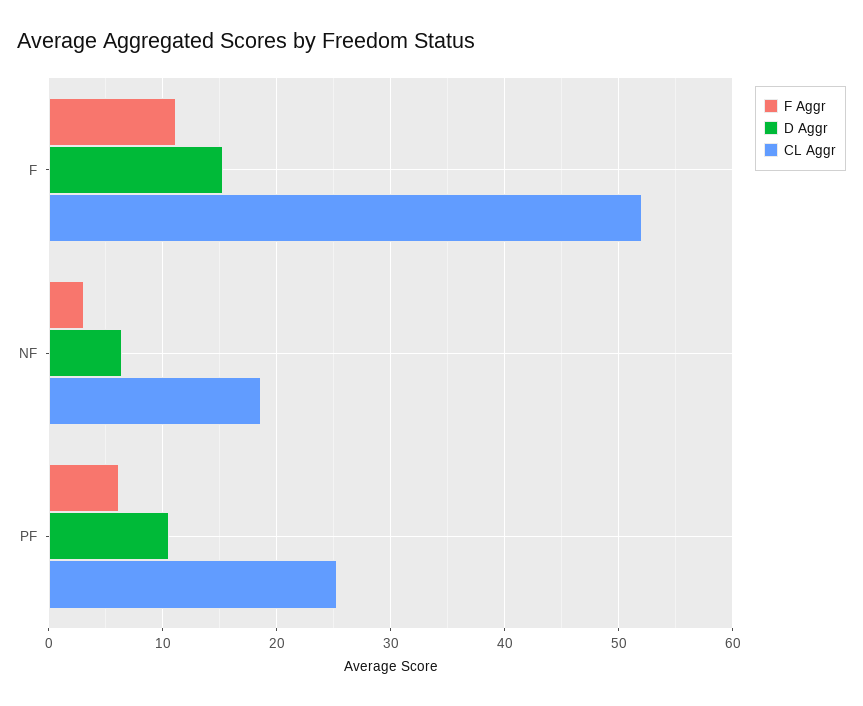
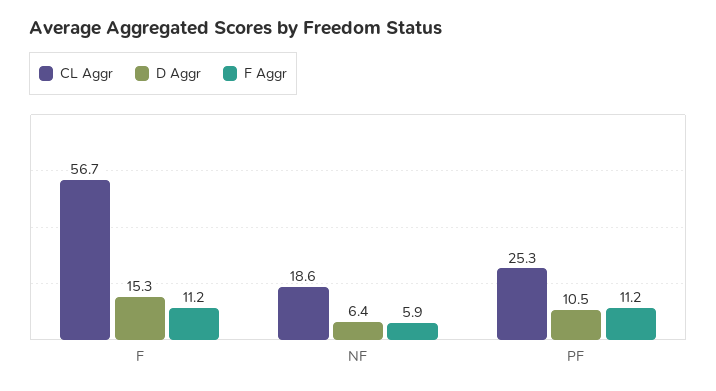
  {
    "F Aggr": {
      "F": 11.2,
-     "NF": 3,
+     "NF": 5.9,
-     "PF": 6
+     "PF": 11.2
    },
    "D Aggr": {
      "F": 15.3,
      "NF": 6.4,
      "PF": 10.5
    },
    "CL Aggr": {
-     "F": 52,
+     "F": 56.7,
      "NF": 18.6,
      "PF": 25.3
    }
  }

